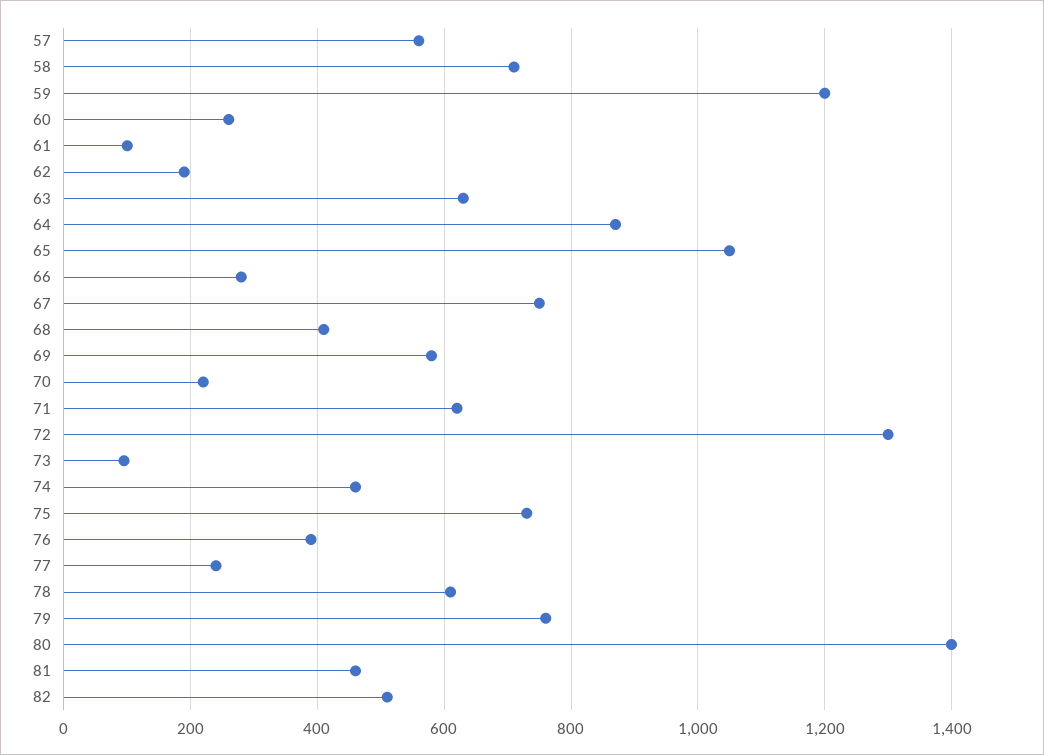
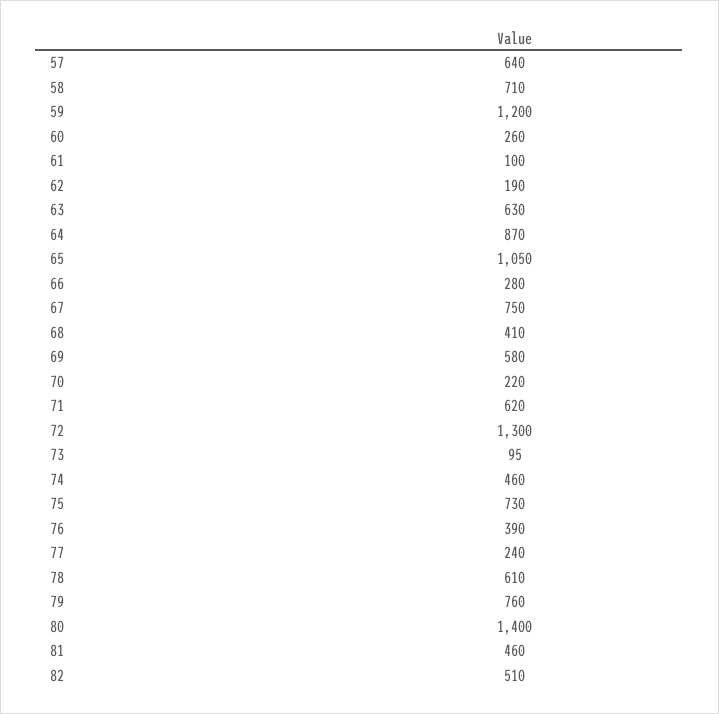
  {
-   "57": 560,
+   "57": 640,
    "58": 710,
    "59": 1200,
    "60": 260,
    "61": 100,
    "62": 190,
    "63": 630,
    "64": 870,
    "65": 1050,
    "66": 280,
    "67": 750,
    "68": 410,
    "69": 580,
    "70": 220,
    "71": 620,
    "72": 1300,
    "73": 95,
    "74": 460,
    "75": 730,
    "76": 390,
    "77": 240,
    "78": 610,
    "79": 760,
    "80": 1400,
    "81": 460,
    "82": 510
  }

